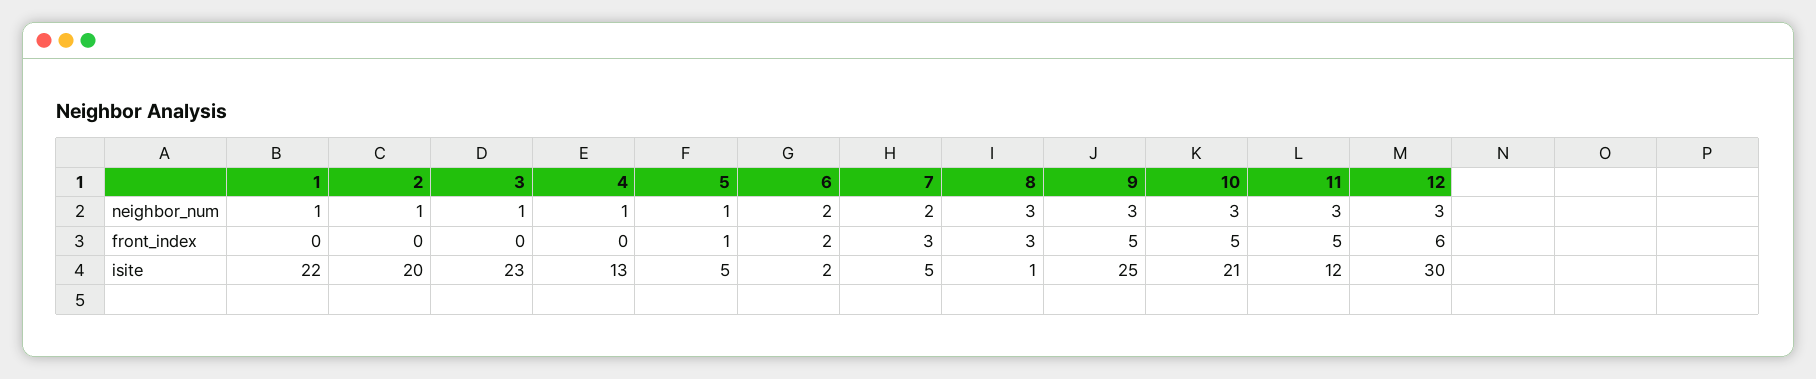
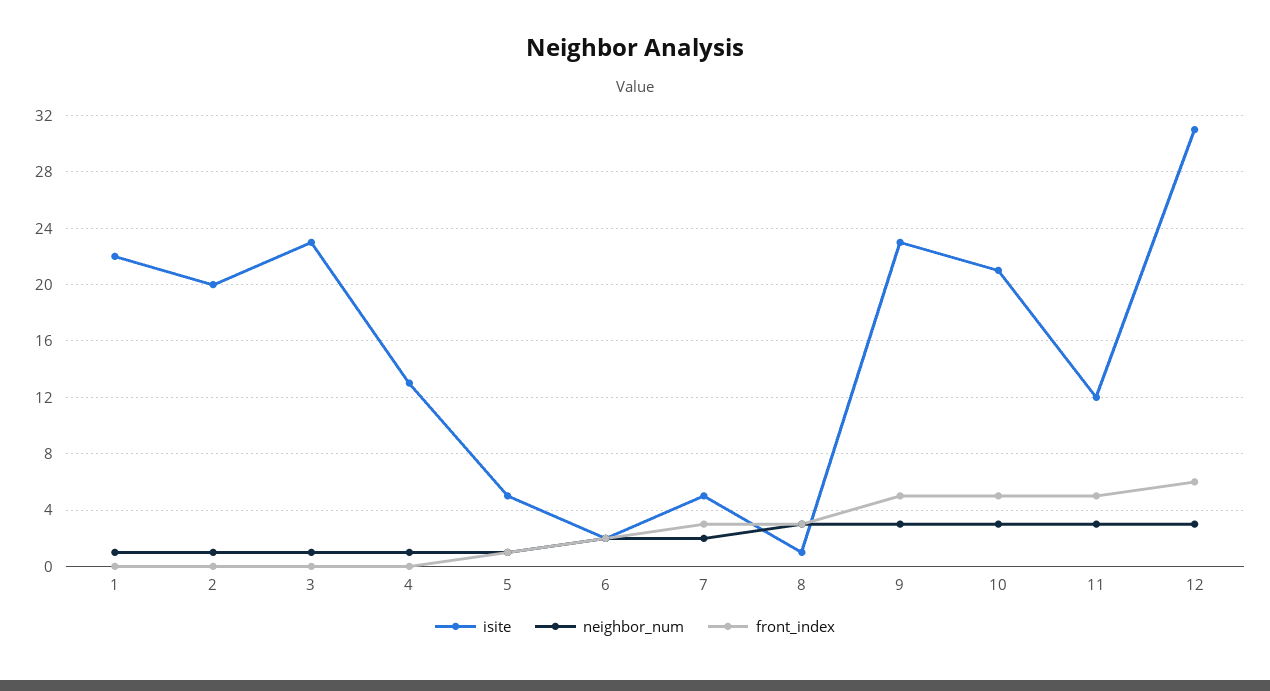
  {
    "neighbor_num": {
      "1": 1,
      "2": 1,
      "3": 1,
      "4": 1,
      "5": 1,
      "6": 2,
      "7": 2,
      "8": 3,
      "9": 3,
      "10": 3,
      "11": 3,
      "12": 3
    },
    "front_index": {
      "1": 0,
      "2": 0,
      "3": 0,
      "4": 0,
      "5": 1,
      "6": 2,
      "7": 3,
      "8": 3,
      "9": 5,
      "10": 5,
      "11": 5,
      "12": 6
    },
    "isite": {
      "1": 22,
      "2": 20,
      "3": 23,
      "4": 13,
      "5": 5,
      "6": 2,
      "7": 5,
      "8": 1,
-     "9": 25,
+     "9": 23,
      "10": 21,
      "11": 12,
-     "12": 30
+     "12": 31
    }
  }

